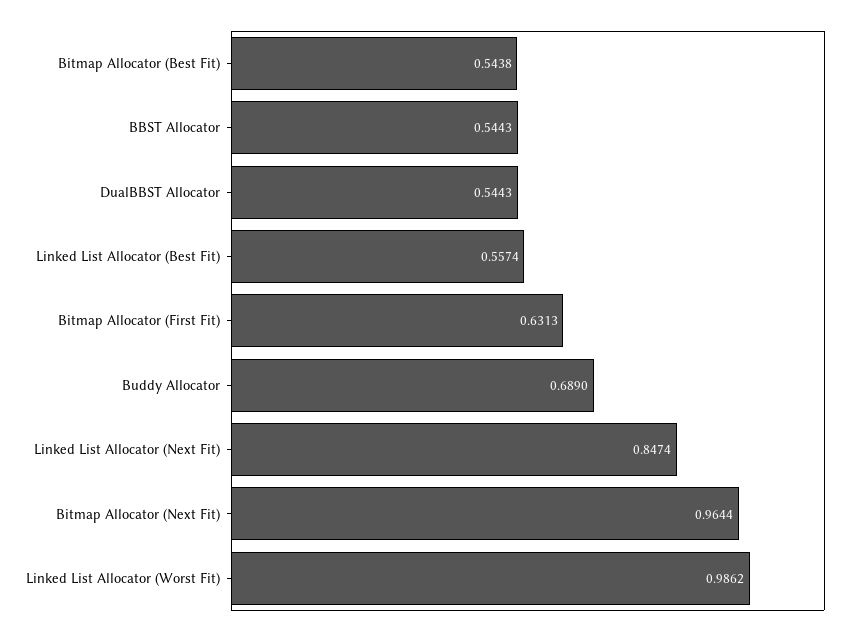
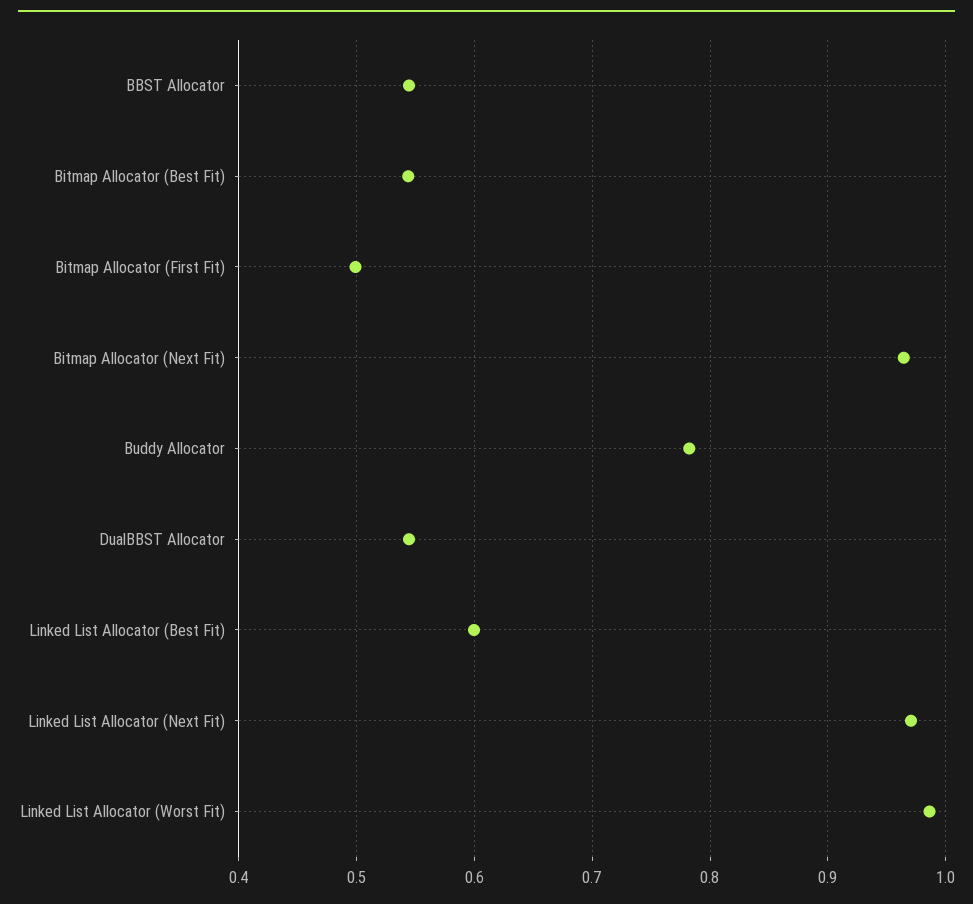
  {
    "Bitmap Allocator (Best Fit)": 0.5438,
    "BBST Allocator": 0.5443,
    "DualBBST Allocator": 0.5443,
-   "Linked List Allocator (Best Fit)": 0.5574,
+   "Linked List Allocator (Best Fit)": 0.6,
-   "Bitmap Allocator (First Fit)": 0.6313,
+   "Bitmap Allocator (First Fit)": 0.5,
-   "Buddy Allocator": 0.689,
+   "Buddy Allocator": 0.78,
-   "Linked List Allocator (Next Fit)": 0.8474,
+   "Linked List Allocator (Next Fit)": 0.97,
    "Bitmap Allocator (Next Fit)": 0.9644,
    "Linked List Allocator (Worst Fit)": 0.9862
  }

